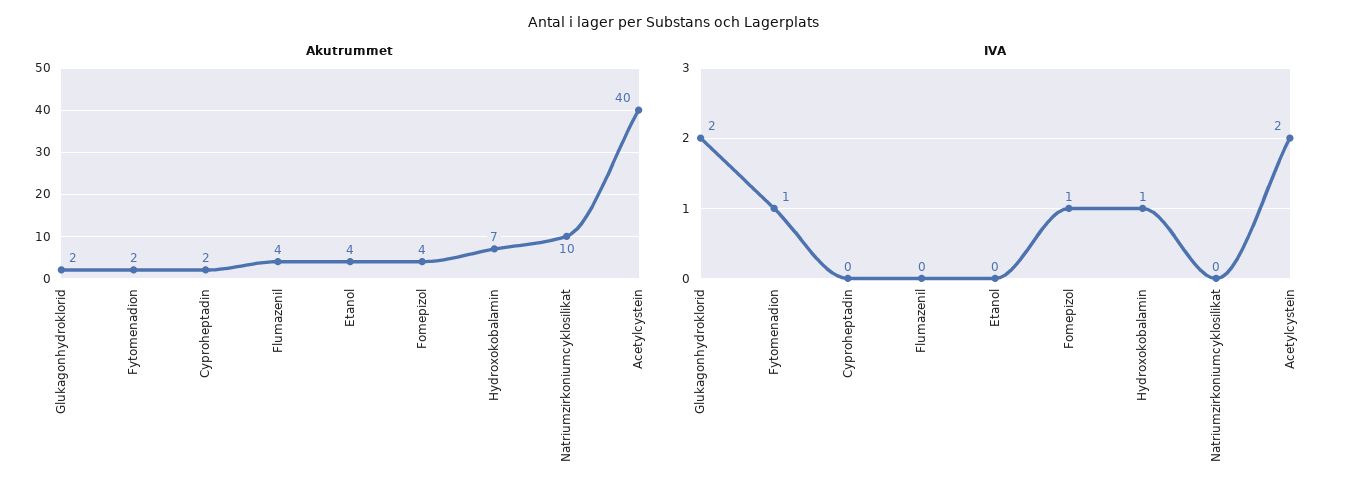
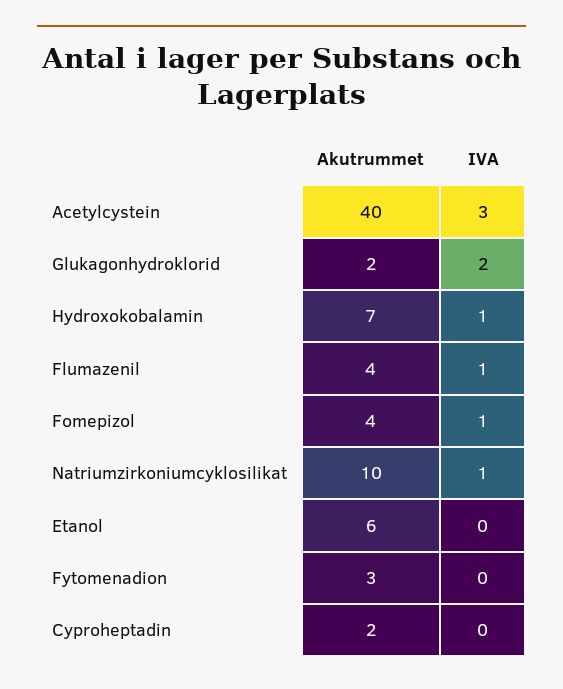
  {
    "Akutrummet": {
      "Glukagonhydroklorid": 2,
-     "Fytomenadion": 2,
+     "Fytomenadion": 3,
      "Cyproheptadin": 2,
      "Flumazenil": 4,
-     "Etanol": 4,
+     "Etanol": 6,
      "Fomepizol": 4,
      "Hydroxokobalamin": 7,
      "Natriumzirkoniumcyklosilikat": 10,
      "Acetylcystein": 40
    },
    "IVA": {
      "Glukagonhydroklorid": 2,
-     "Fytomenadion": 1,
+     "Fytomenadion": 0,
      "Cyproheptadin": 0,
-     "Flumazenil": 0,
+     "Flumazenil": 1,
      "Etanol": 0,
      "Fomepizol": 1,
      "Hydroxokobalamin": 1,
-     "Natriumzirkoniumcyklosilikat": 0,
+     "Natriumzirkoniumcyklosilikat": 1,
-     "Acetylcystein": 2
+     "Acetylcystein": 3
    }
  }

